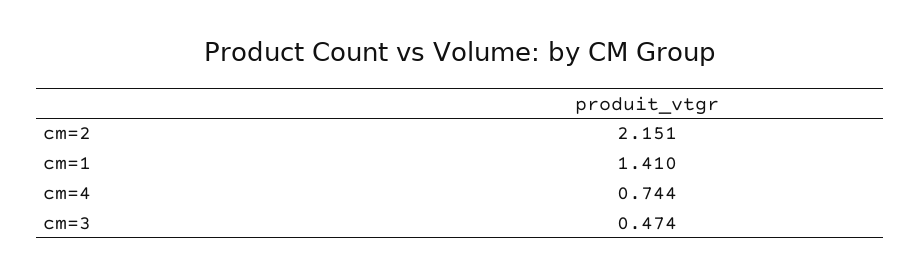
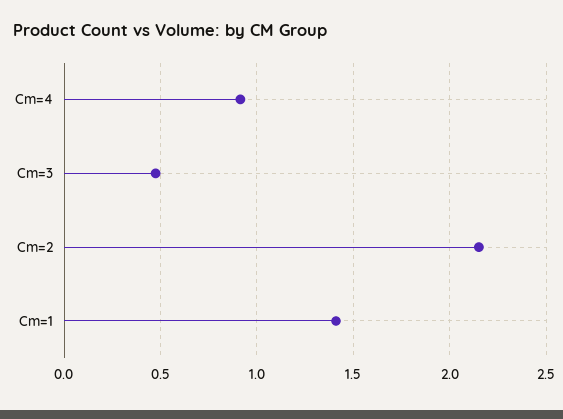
  {
    "cm=2": 2.151,
    "cm=1": 1.41,
-   "cm=4": 0.744,
+   "cm=4": 0.9,
    "cm=3": 0.474
  }

